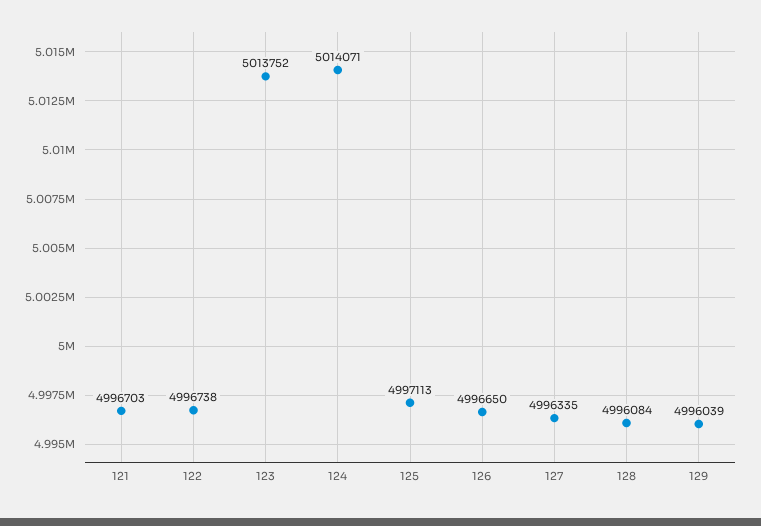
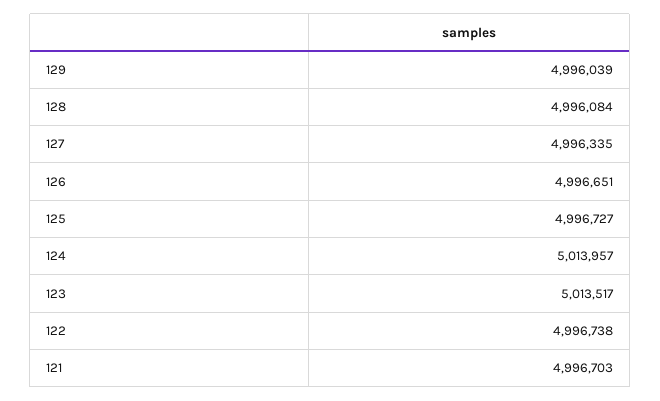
  {
    "121": 4996703,
    "122": 4996738,
-   "123": 5013752,
+   "123": 5013517,
-   "124": 5014071,
+   "124": 5013957,
-   "125": 4997113,
+   "125": 4996727,
-   "126": 4996650,
+   "126": 4996651,
    "127": 4996335,
    "128": 4996084,
    "129": 4996039
  }

